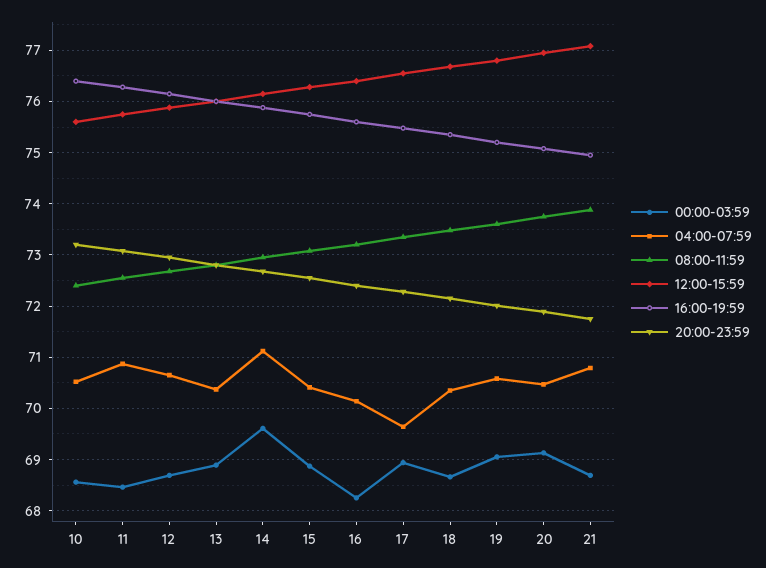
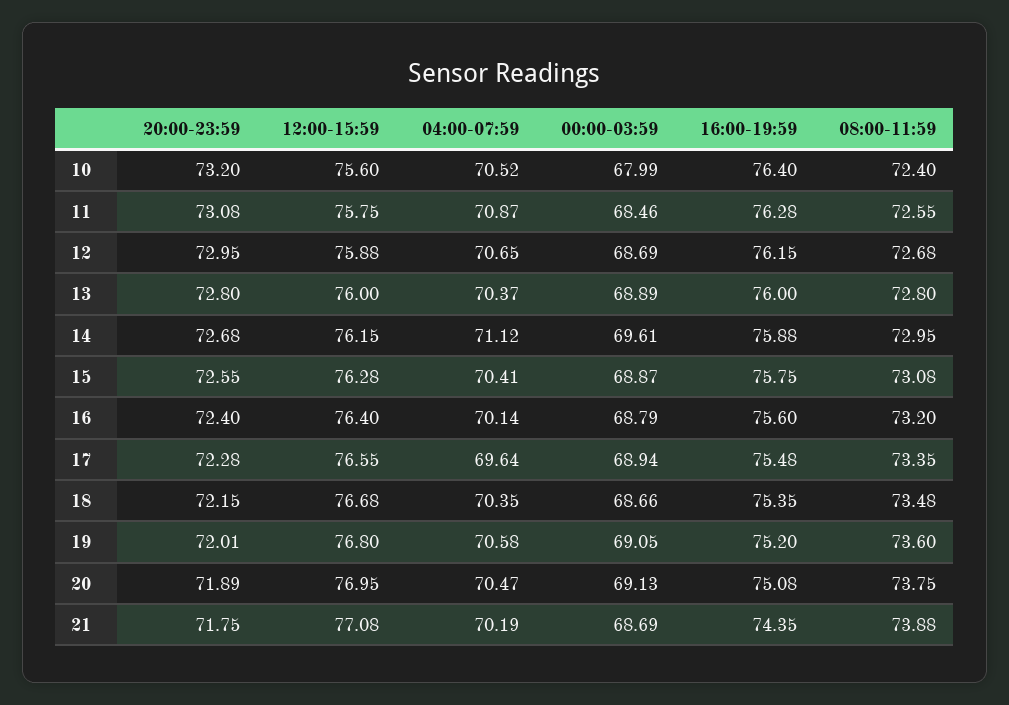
  {
    "00:00-03:59": {
-     "10": 68.6,
+     "10": 67.99,
      "11": 68.46,
      "12": 68.69,
      "13": 68.89,
      "14": 69.61,
      "15": 68.87,
-     "16": 68.2,
+     "16": 68.79,
      "17": 68.94,
      "18": 68.66,
      "19": 69.05,
      "20": 69.13,
      "21": 68.69
    },
    "04:00-07:59": {
      "10": 70.52,
      "11": 70.87,
      "12": 70.65,
      "13": 70.37,
      "14": 71.12,
      "15": 70.41,
      "16": 70.14,
      "17": 69.64,
      "18": 70.35,
      "19": 70.58,
      "20": 70.47,
-     "21": 70.8
+     "21": 70.19
    },
    "08:00-11:59": {
      "10": 72.4,
      "11": 72.55,
      "12": 72.68,
      "13": 72.8,
      "14": 72.95,
      "15": 73.08,
      "16": 73.2,
      "17": 73.35,
      "18": 73.48,
      "19": 73.6,
      "20": 73.75,
      "21": 73.88
    },
    "12:00-15:59": {
      "10": 75.6,
      "11": 75.75,
      "12": 75.88,
      "13": 76,
      "14": 76.15,
      "15": 76.28,
      "16": 76.4,
      "17": 76.55,
      "18": 76.68,
      "19": 76.8,
      "20": 76.95,
      "21": 77.08
    },
    "16:00-19:59": {
      "10": 76.4,
      "11": 76.28,
      "12": 76.15,
      "13": 76,
      "14": 75.88,
      "15": 75.75,
      "16": 75.6,
      "17": 75.48,
      "18": 75.35,
      "19": 75.2,
      "20": 75.08,
-     "21": 75
+     "21": 74.35
    },
    "20:00-23:59": {
      "10": 73.2,
      "11": 73.08,
      "12": 72.95,
      "13": 72.8,
      "14": 72.68,
      "15": 72.55,
      "16": 72.4,
      "17": 72.28,
      "18": 72.15,
      "19": 72.01,
      "20": 71.89,
      "21": 71.75
    }
  }

